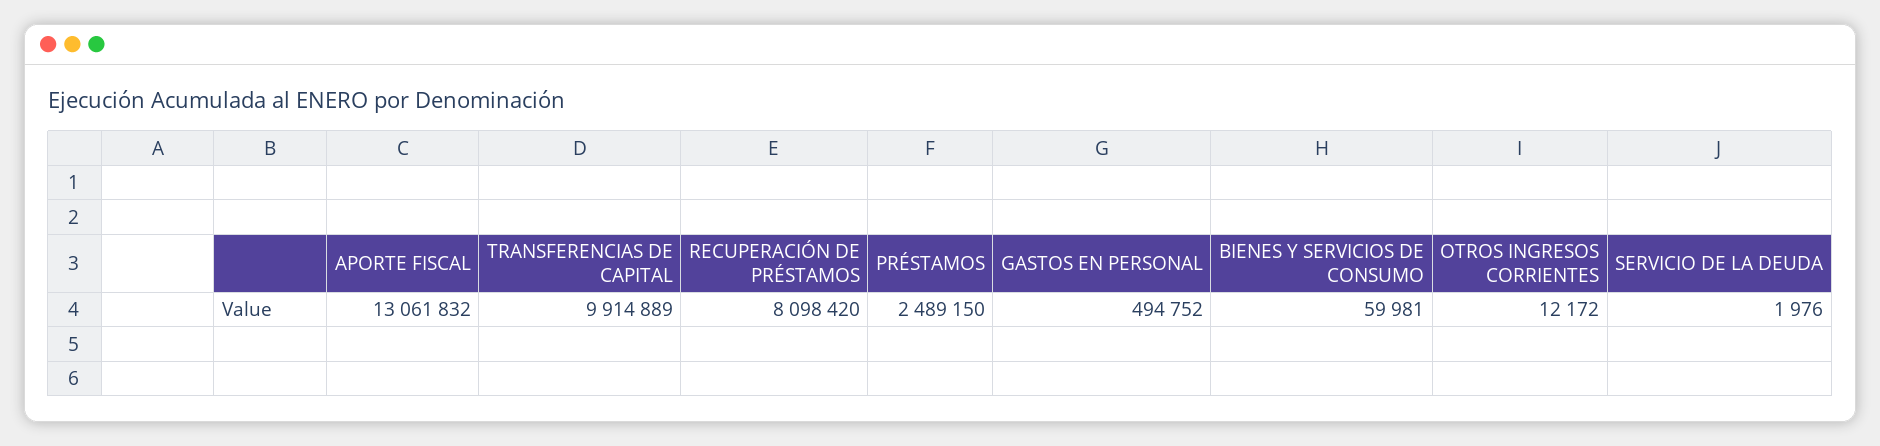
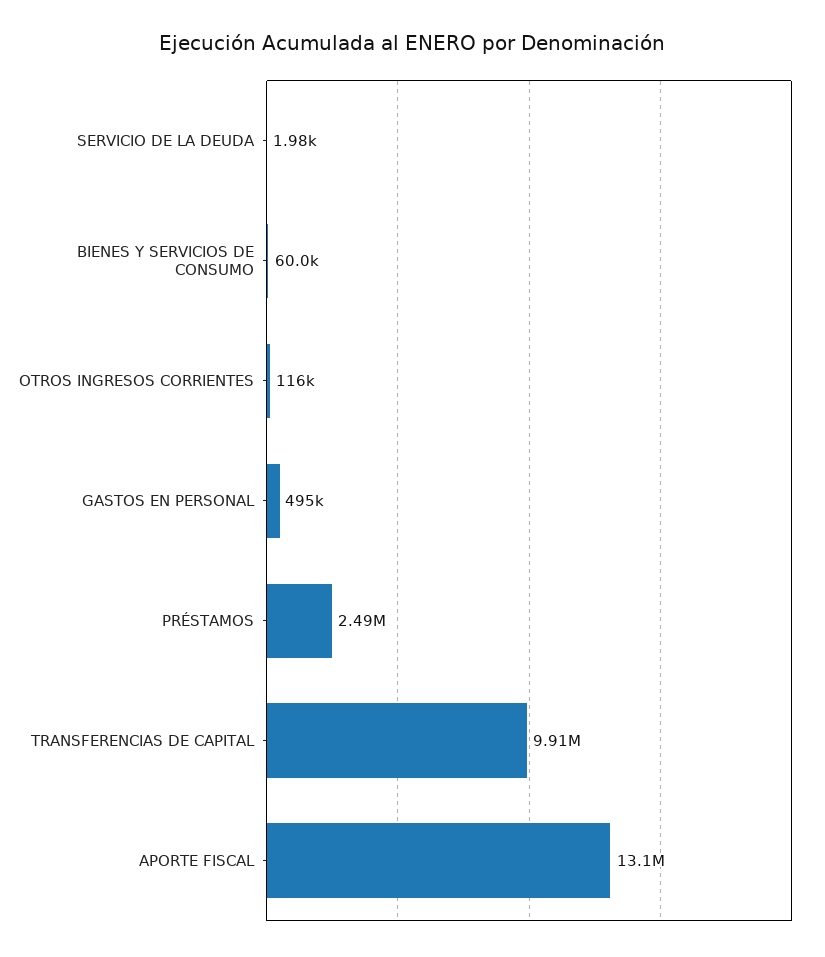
  {
    "APORTE FISCAL": 13061832,
    "TRANSFERENCIAS DE CAPITAL": 9914889,
-   "RECUPERACIÓN DE PRÉSTAMOS": 8098420,
    "PRÉSTAMOS": 2489150,
    "GASTOS EN PERSONAL": 494752,
    "BIENES Y SERVICIOS DE CONSUMO": 59981,
-   "OTROS INGRESOS CORRIENTES": 12172,
+   "OTROS INGRESOS CORRIENTES": 116000,
    "SERVICIO DE LA DEUDA": 1976
  }

